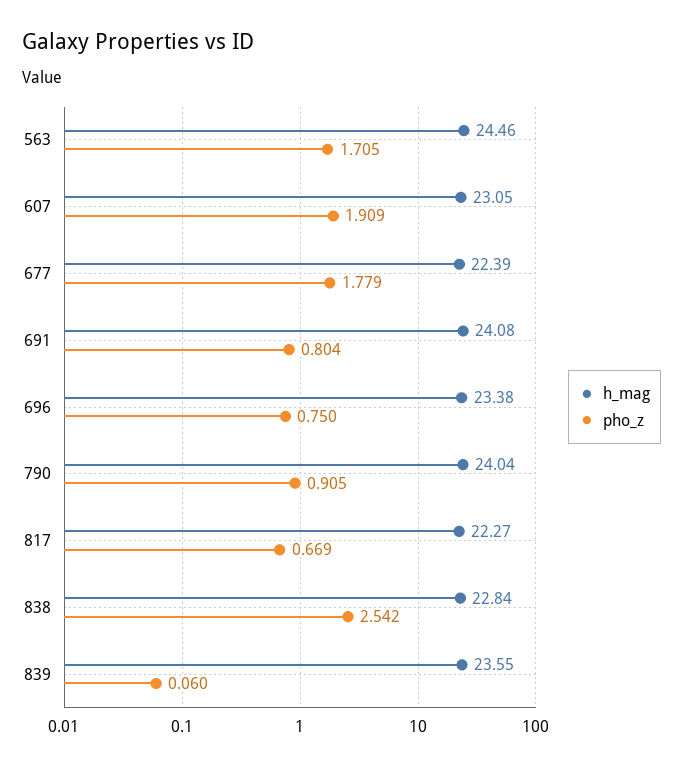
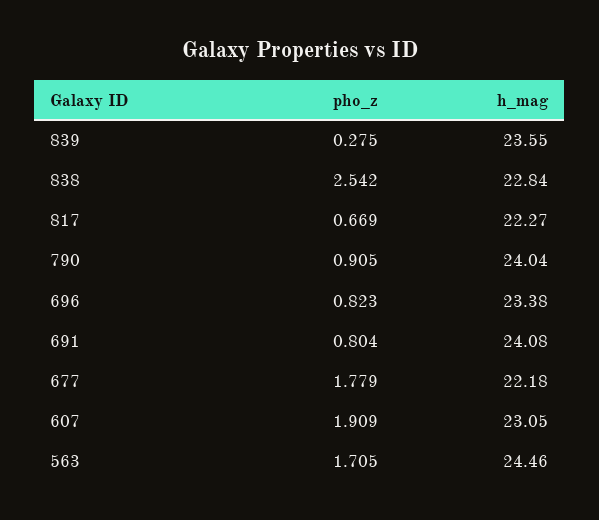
  {
    "h_mag": {
      "563": 24.46,
      "607": 23.05,
-     "677": 22.39,
+     "677": 22.18,
      "691": 24.08,
      "696": 23.38,
      "790": 24.04,
      "817": 22.27,
      "838": 22.84,
      "839": 23.55
    },
    "pho_z": {
      "563": 1.705,
      "607": 1.909,
      "677": 1.779,
      "691": 0.804,
-     "696": 0.75,
+     "696": 0.823,
      "790": 0.905,
      "817": 0.669,
      "838": 2.542,
-     "839": 0.06
+     "839": 0.275
    }
  }

